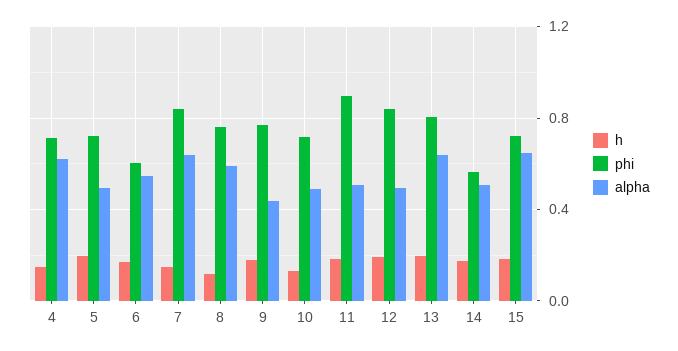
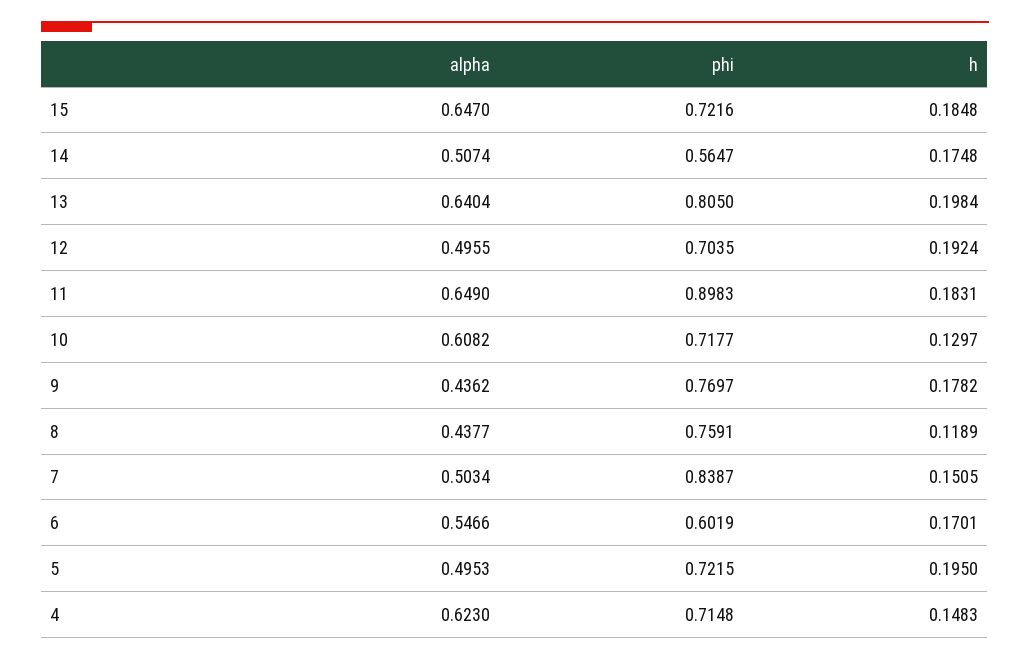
  {
    "h": {
      "4": 0.1483,
      "5": 0.195,
      "6": 0.1701,
      "7": 0.1505,
      "8": 0.1189,
      "9": 0.1782,
      "10": 0.1297,
      "11": 0.1831,
      "12": 0.1924,
      "13": 0.1984,
      "14": 0.1748,
      "15": 0.1848
    },
    "phi": {
      "4": 0.7148,
      "5": 0.7215,
      "6": 0.6019,
      "7": 0.8387,
      "8": 0.7591,
      "9": 0.7697,
      "10": 0.7177,
      "11": 0.8983,
-     "12": 0.85,
+     "12": 0.7035,
      "13": 0.805,
      "14": 0.5647,
      "15": 0.7216
    },
    "alpha": {
      "4": 0.623,
      "5": 0.4953,
      "6": 0.5466,
-     "7": 0.65,
+     "7": 0.5034,
-     "8": 0.6,
+     "8": 0.4377,
      "9": 0.4362,
-     "10": 0.5,
+     "10": 0.6082,
-     "11": 0.5,
+     "11": 0.649,
      "12": 0.4955,
      "13": 0.6404,
      "14": 0.5074,
      "15": 0.647
    }
  }

